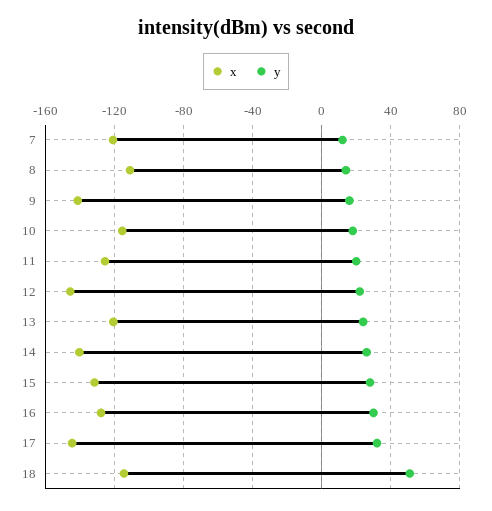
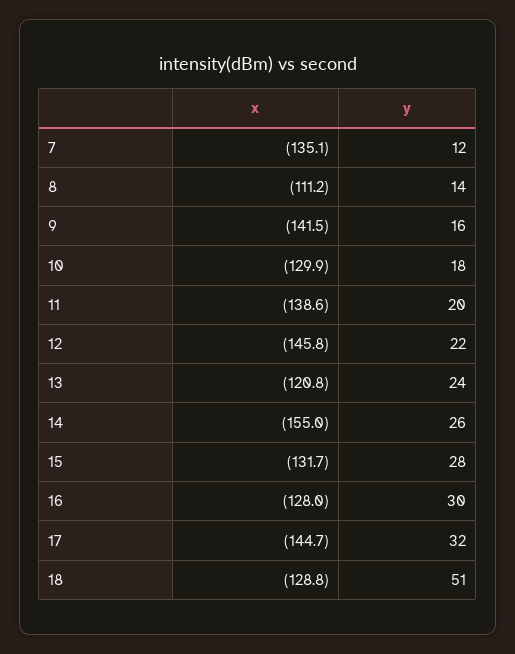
  {
    "x": {
-     "7": -120,
+     "7": -135.1,
      "8": -111.2,
      "9": -141.5,
-     "10": -115,
+     "10": -129.9,
-     "11": -125,
+     "11": -138.6,
      "12": -145.8,
      "13": -120.8,
-     "14": -140,
+     "14": -155,
      "15": -131.7,
      "16": -128,
      "17": -144.7,
-     "18": -115
+     "18": -128.8
    },
    "y": {
      "7": 12,
      "8": 14,
      "9": 16,
      "10": 18,
      "11": 20,
      "12": 22,
      "13": 24,
      "14": 26,
      "15": 28,
      "16": 30,
      "17": 32,
      "18": 51
    }
  }

